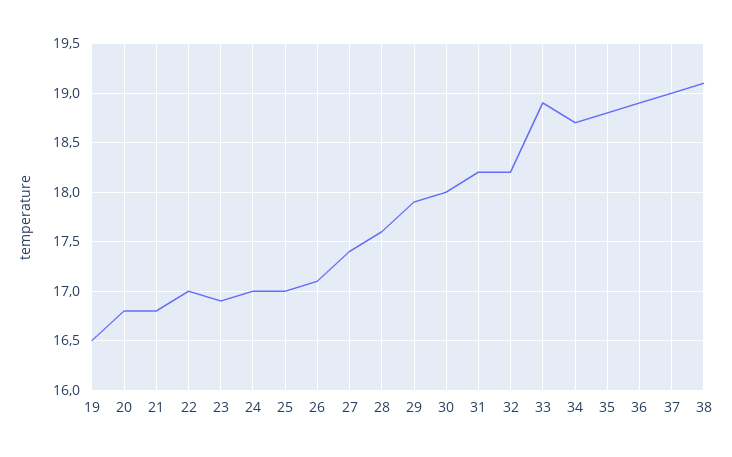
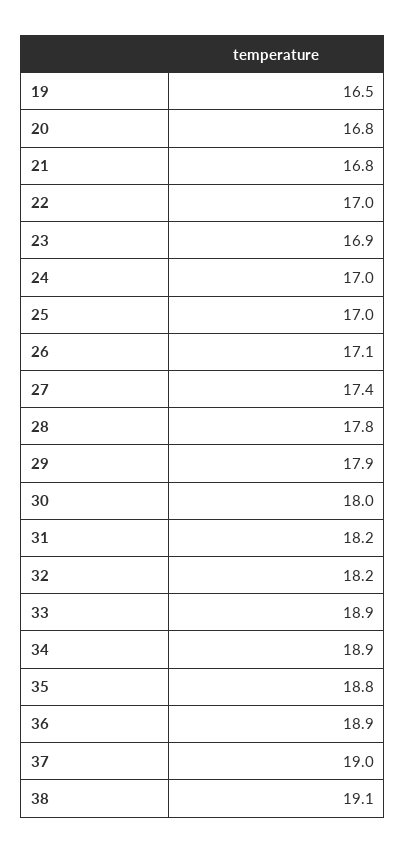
  {
    "19": 16.5,
    "20": 16.8,
    "21": 16.8,
    "22": 17,
    "23": 16.9,
    "24": 17,
    "25": 17,
    "26": 17.1,
    "27": 17.4,
-   "28": 17.6,
+   "28": 17.8,
    "29": 17.9,
    "30": 18,
    "31": 18.2,
    "32": 18.2,
    "33": 18.9,
-   "34": 18.7,
+   "34": 18.9,
    "35": 18.8,
    "36": 18.9,
    "37": 19,
    "38": 19.1
  }

